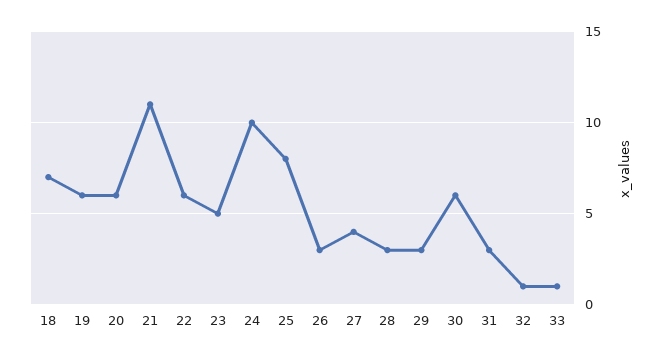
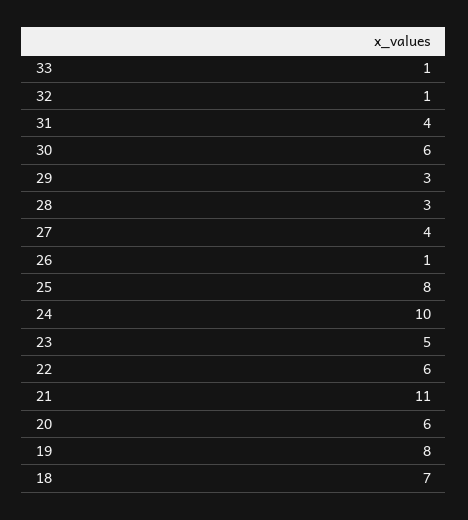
  {
    "18": 7,
-   "19": 6,
+   "19": 8,
    "20": 6,
    "21": 11,
    "22": 6,
    "23": 5,
    "24": 10,
    "25": 8,
-   "26": 3,
+   "26": 1,
    "27": 4,
    "28": 3,
    "29": 3,
    "30": 6,
-   "31": 3,
+   "31": 4,
    "32": 1,
    "33": 1
  }

